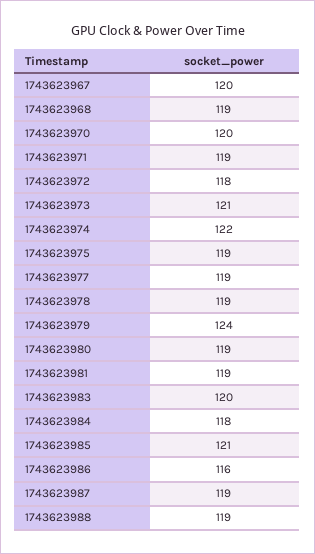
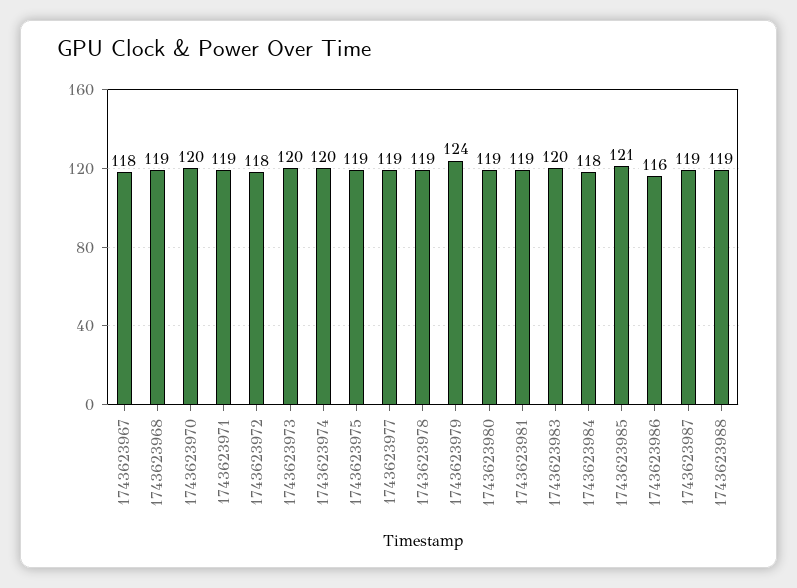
  {
-   "1743623967": 120,
+   "1743623967": 118,
    "1743623968": 119,
    "1743623970": 120,
    "1743623971": 119,
    "1743623972": 118,
-   "1743623973": 121,
+   "1743623973": 120,
-   "1743623974": 122,
+   "1743623974": 120,
    "1743623975": 119,
    "1743623977": 119,
    "1743623978": 119,
    "1743623979": 124,
    "1743623980": 119,
    "1743623981": 119,
    "1743623983": 120,
    "1743623984": 118,
    "1743623985": 121,
    "1743623986": 116,
    "1743623987": 119,
    "1743623988": 119
  }

